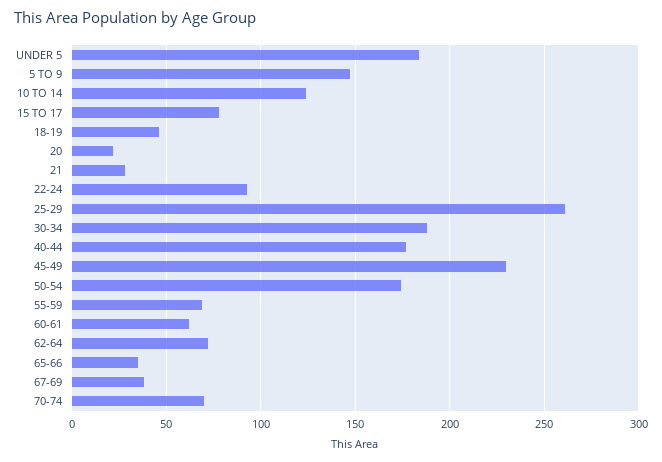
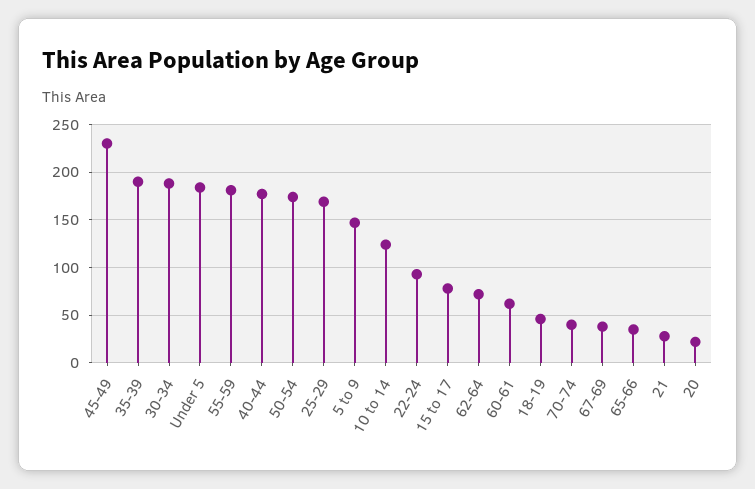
  {
    "UNDER 5": 185,
    "5 TO 9": 145,
    "10 TO 14": 125,
    "15 TO 17": 80,
    "18-19": 45,
    "20": 20,
    "21": 30,
    "22-24": 95,
-   "25-29": 260,
+   "25-29": 170,
    "30-34": 190,
    "40-44": 175,
    "45-49": 230,
    "50-54": 175,
-   "55-59": 70,
+   "55-59": 180,
    "60-61": 60,
    "62-64": 70,
    "65-66": 35,
    "67-69": 40,
-   "70-74": 70
+   "70-74": 40,
+   "35-39": 190
  }

